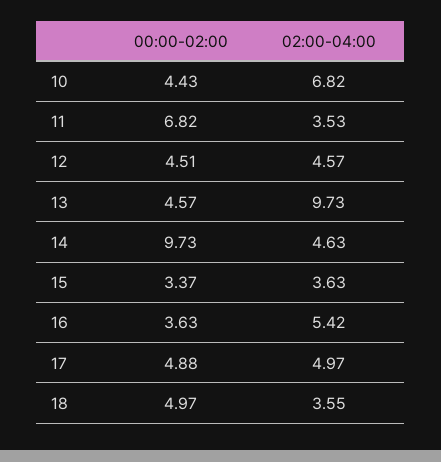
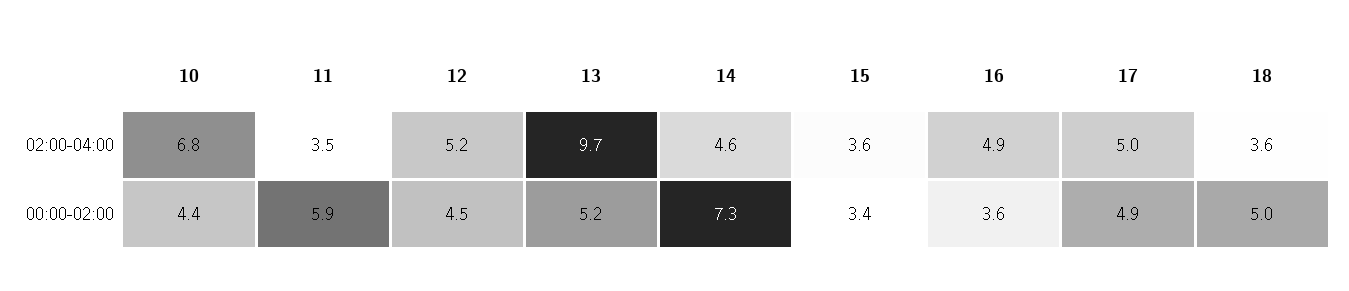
  {
    "00:00-02:00": {
      "10": 4.43,
-     "11": 6.82,
+     "11": 5.9,
      "12": 4.51,
-     "13": 4.57,
+     "13": 5.2,
-     "14": 9.73,
+     "14": 7.3,
      "15": 3.37,
      "16": 3.63,
      "17": 4.88,
      "18": 4.97
    },
    "02:00-04:00": {
      "10": 6.82,
      "11": 3.53,
-     "12": 4.57,
+     "12": 5.2,
      "13": 9.73,
      "14": 4.63,
      "15": 3.63,
-     "16": 5.42,
+     "16": 4.9,
      "17": 4.97,
      "18": 3.55
    }
  }

